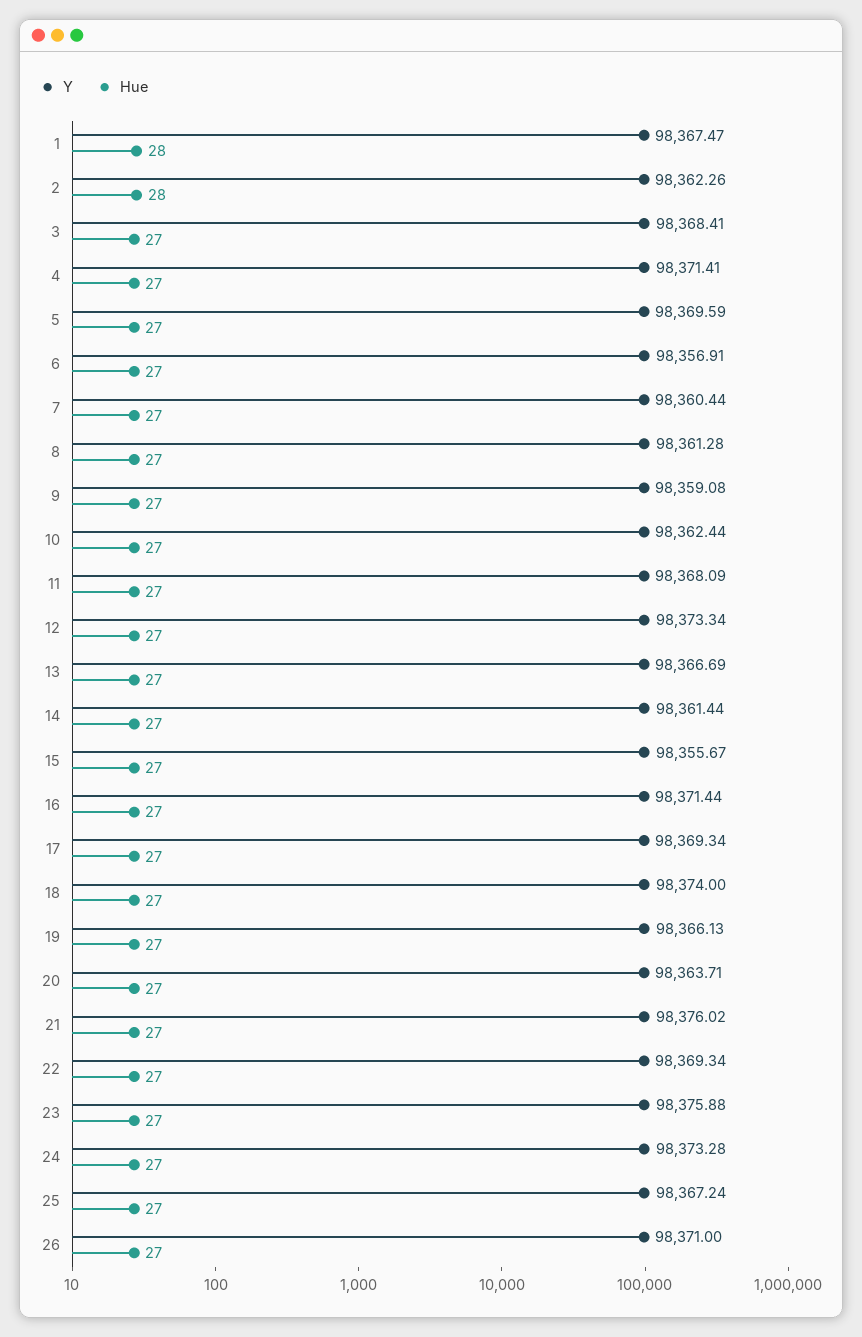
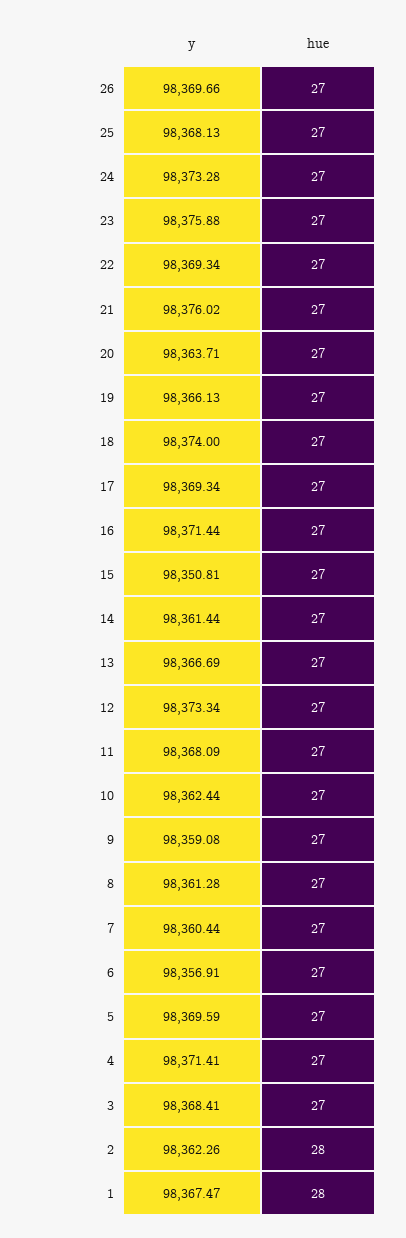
  {
    "Y": {
      "1": 98367.47,
      "2": 98362.26,
      "3": 98368.41,
      "4": 98371.41,
      "5": 98369.59,
      "6": 98356.91,
      "7": 98360.44,
      "8": 98361.28,
      "9": 98359.08,
      "10": 98362.44,
      "11": 98368.09,
      "12": 98373.34,
      "13": 98366.69,
      "14": 98361.44,
-     "15": 98355.67,
+     "15": 98350.81,
      "16": 98371.44,
      "17": 98369.34,
      "18": 98374,
      "19": 98366.13,
      "20": 98363.71,
      "21": 98376.02,
      "22": 98369.34,
      "23": 98375.88,
      "24": 98373.28,
-     "25": 98367.24,
+     "25": 98368.13,
-     "26": 98371
+     "26": 98369.66
    },
    "Hue": {
      "1": 28,
      "2": 28,
      "3": 27,
      "4": 27,
      "5": 27,
      "6": 27,
      "7": 27,
      "8": 27,
      "9": 27,
      "10": 27,
      "11": 27,
      "12": 27,
      "13": 27,
      "14": 27,
      "15": 27,
      "16": 27,
      "17": 27,
      "18": 27,
      "19": 27,
      "20": 27,
      "21": 27,
      "22": 27,
      "23": 27,
      "24": 27,
      "25": 27,
      "26": 27
    }
  }

